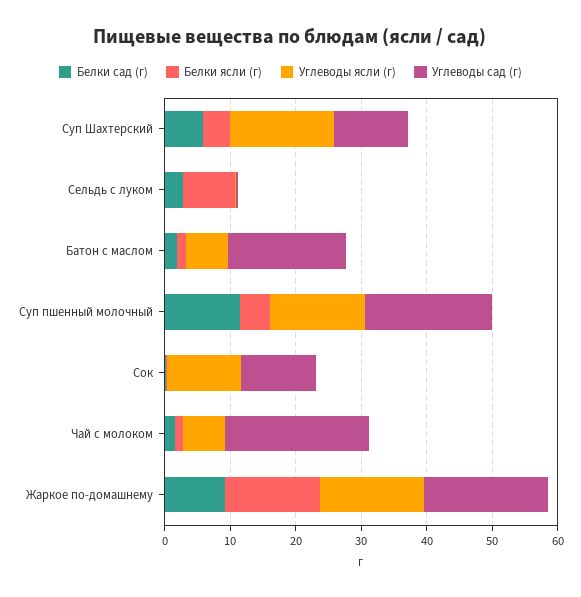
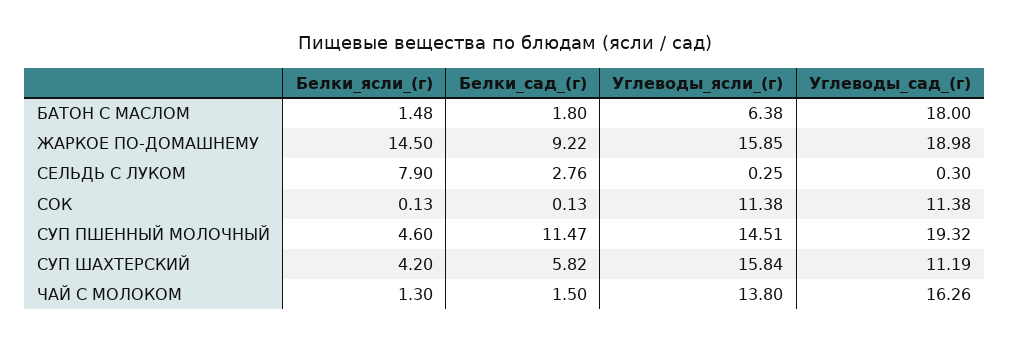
  {
    "Белки сад (г)": {
      "Суп Шахтерский": 5.82,
      "Сельдь с луком": 2.76,
      "Батон с маслом": 1.8,
      "Суп пшенный молочный": 11.47,
      "Сок": 0.13,
      "Чай с молоком": 1.5,
      "Жаркое по-домашнему": 9.22
    },
    "Белки ясли (г)": {
      "Суп Шахтерский": 4.2,
      "Сельдь с луком": 7.9,
      "Батон с маслом": 1.48,
      "Суп пшенный молочный": 4.6,
      "Сок": 0.13,
      "Чай с молоком": 1.3,
      "Жаркое по-домашнему": 14.5
    },
    "Углеводы ясли (г)": {
      "Суп Шахтерский": 15.84,
      "Сельдь с луком": 0.25,
      "Батон с маслом": 6.38,
      "Суп пшенный молочный": 14.51,
      "Сок": 11.38,
-     "Чай с молоком": 6,
+     "Чай с молоком": 13.8,
      "Жаркое по-домашнему": 15.85
    },
    "Углеводы сад (г)": {
      "Суп Шахтерский": 11.19,
      "Сельдь с луком": 0.3,
      "Батон с маслом": 18,
      "Суп пшенный молочный": 19.32,
      "Сок": 11.38,
-     "Чай с молоком": 22,
+     "Чай с молоком": 16.26,
      "Жаркое по-домашнему": 18.98
    }
  }

